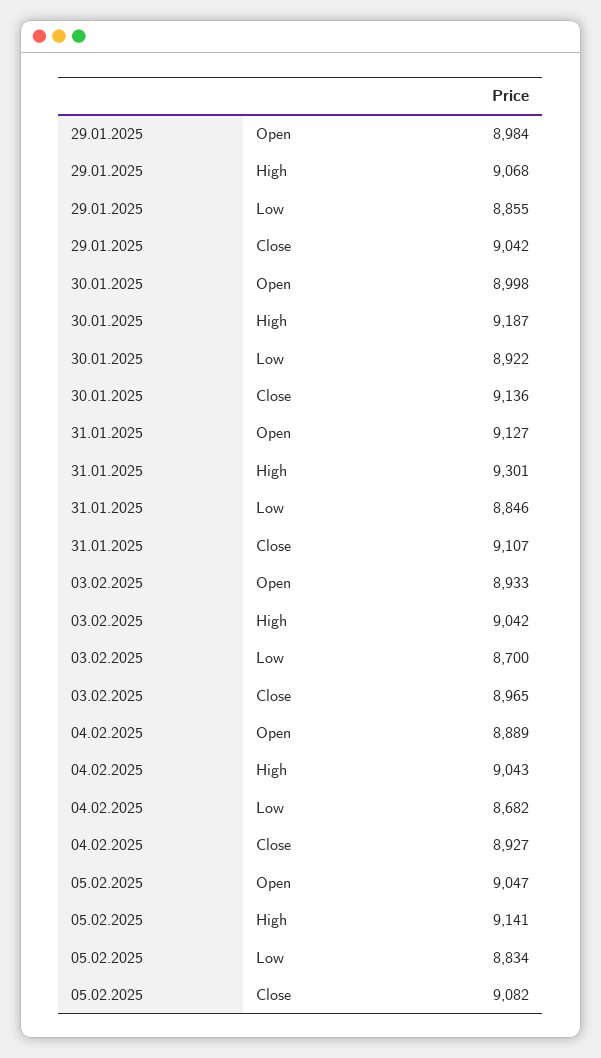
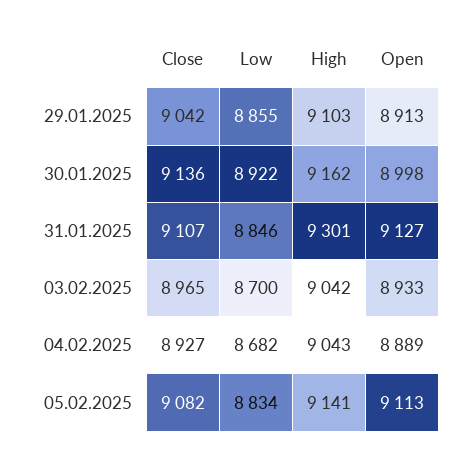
  {
    "29.01.2025": {
-     "Open": 8984,
+     "Open": 8913,
-     "High": 9068,
+     "High": 9103,
      "Low": 8855,
      "Close": 9042
    },
    "30.01.2025": {
      "Open": 8998,
-     "High": 9187,
+     "High": 9162,
      "Low": 8922,
      "Close": 9136
    },
    "31.01.2025": {
      "Open": 9127,
      "High": 9301,
      "Low": 8846,
      "Close": 9107
    },
    "03.02.2025": {
      "Open": 8933,
      "High": 9042,
      "Low": 8700,
      "Close": 8965
    },
    "04.02.2025": {
      "Open": 8889,
      "High": 9043,
      "Low": 8682,
      "Close": 8927
    },
    "05.02.2025": {
-     "Open": 9047,
+     "Open": 9113,
      "High": 9141,
      "Low": 8834,
      "Close": 9082
    }
  }

